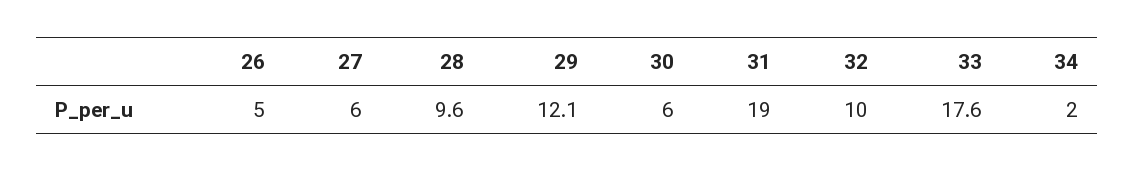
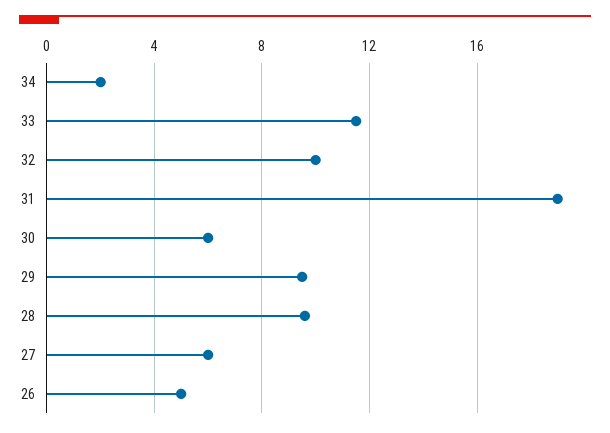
  {
    "26": 5,
    "27": 6,
    "28": 9.6,
-   "29": 12.1,
+   "29": 9.5,
    "30": 6,
    "31": 19,
    "32": 10,
-   "33": 17.6,
+   "33": 11.5,
    "34": 2
  }

